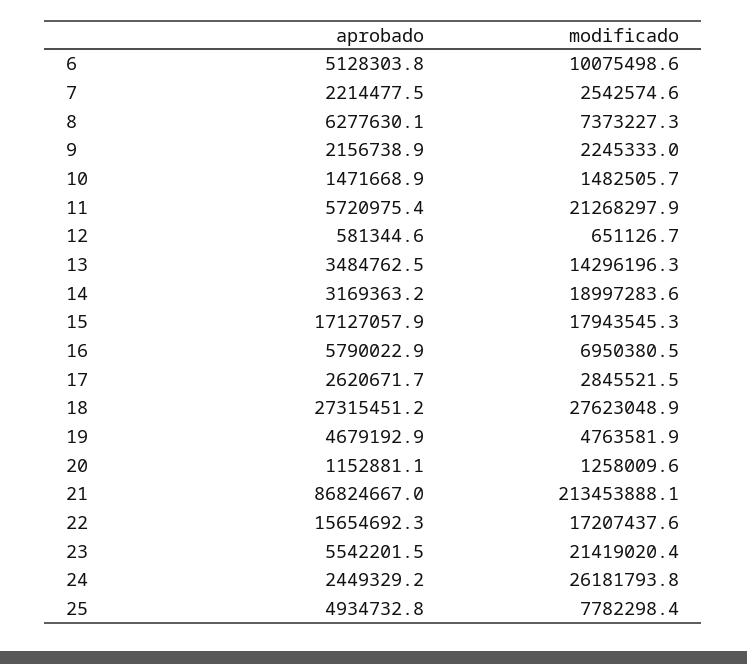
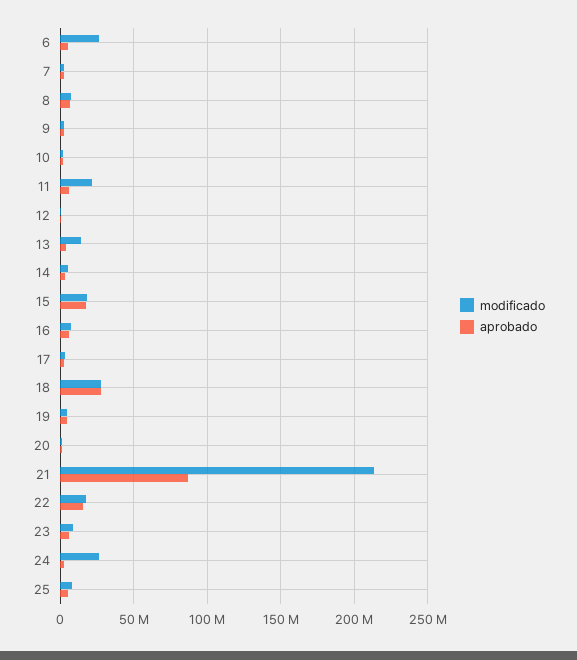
  {
    "aprobado": {
      "6": 5128303.8,
      "7": 2214477.5,
      "8": 6277630.1,
      "9": 2156738.9,
      "10": 1471668.9,
      "11": 5720975.4,
      "12": 581344.6,
      "13": 3484762.5,
      "14": 3169363.2,
      "15": 17127057.9,
      "16": 5790022.9,
      "17": 2620671.7,
      "18": 27315451.2,
      "19": 4679192.9,
      "20": 1152881.1,
      "21": 86824667,
      "22": 15654692.3,
      "23": 5542201.5,
      "24": 2449329.2,
      "25": 4934732.8
    },
    "modificado": {
-     "6": 10075498.6,
+     "6": 25000000,
      "7": 2542574.6,
      "8": 7373227.3,
      "9": 2245333,
      "10": 1482505.7,
      "11": 21268297.9,
      "12": 651126.7,
      "13": 14296196.3,
-     "14": 18997283.6,
+     "14": 5000000,
      "15": 17943545.3,
      "16": 6950380.5,
      "17": 2845521.5,
      "18": 27623048.9,
      "19": 4763581.9,
      "20": 1258009.6,
      "21": 213453888.1,
      "22": 17207437.6,
-     "23": 21419020.4,
+     "23": 10000000,
      "24": 26181793.8,
      "25": 7782298.4
    }
  }

